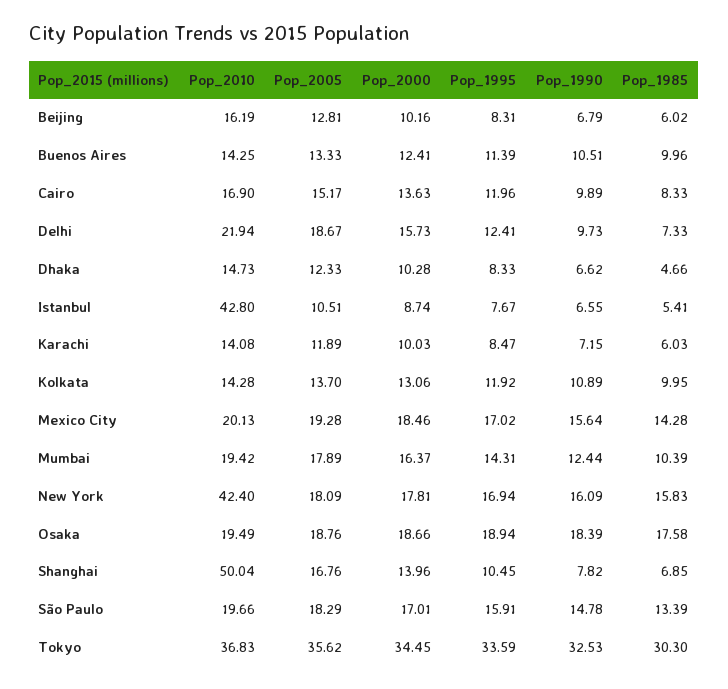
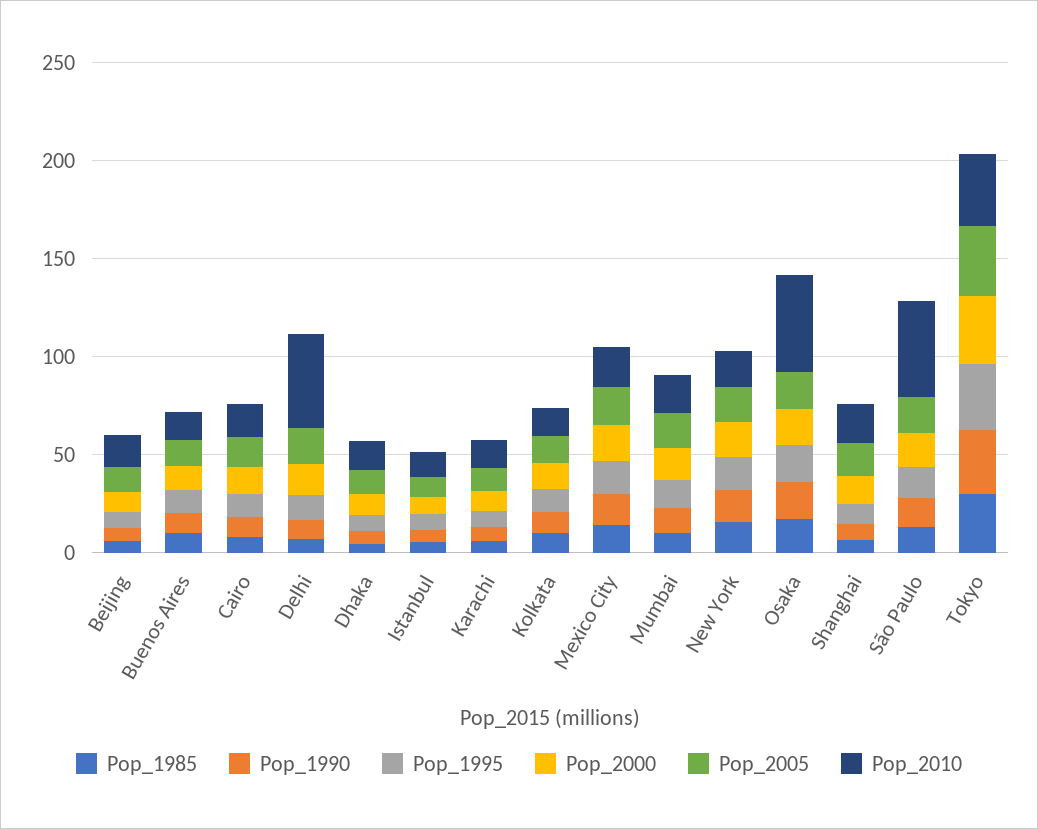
  {
    "Pop_2010": {
      "Beijing": 16.19,
      "Buenos Aires": 14.25,
      "Cairo": 16.9,
-     "Delhi": 21.94,
+     "Delhi": 50,
      "Dhaka": 14.73,
-     "Istanbul": 42.8,
+     "Istanbul": 10,
      "Karachi": 14.08,
      "Kolkata": 14.28,
      "Mexico City": 20.13,
      "Mumbai": 19.42,
-     "New York": 42.4,
+     "New York": 20,
-     "Osaka": 19.49,
+     "Osaka": 50,
-     "Shanghai": 50.04,
+     "Shanghai": 20,
-     "São Paulo": 19.66,
+     "São Paulo": 50,
      "Tokyo": 36.83
    },
    "Pop_2005": {
      "Beijing": 12.81,
      "Buenos Aires": 13.33,
      "Cairo": 15.17,
      "Delhi": 18.67,
      "Dhaka": 12.33,
      "Istanbul": 10.51,
      "Karachi": 11.89,
      "Kolkata": 13.7,
      "Mexico City": 19.28,
      "Mumbai": 17.89,
      "New York": 18.09,
      "Osaka": 18.76,
      "Shanghai": 16.76,
      "São Paulo": 18.29,
      "Tokyo": 35.62
    },
    "Pop_2000": {
      "Beijing": 10.16,
      "Buenos Aires": 12.41,
      "Cairo": 13.63,
      "Delhi": 15.73,
      "Dhaka": 10.28,
      "Istanbul": 8.74,
      "Karachi": 10.03,
      "Kolkata": 13.06,
      "Mexico City": 18.46,
      "Mumbai": 16.37,
      "New York": 17.81,
      "Osaka": 18.66,
      "Shanghai": 13.96,
      "São Paulo": 17.01,
      "Tokyo": 34.45
    },
    "Pop_1995": {
      "Beijing": 8.31,
      "Buenos Aires": 11.39,
      "Cairo": 11.96,
      "Delhi": 12.41,
      "Dhaka": 8.33,
      "Istanbul": 7.67,
      "Karachi": 8.47,
      "Kolkata": 11.92,
      "Mexico City": 17.02,
      "Mumbai": 14.31,
      "New York": 16.94,
      "Osaka": 18.94,
      "Shanghai": 10.45,
      "São Paulo": 15.91,
      "Tokyo": 33.59
    },
    "Pop_1990": {
      "Beijing": 6.79,
      "Buenos Aires": 10.51,
      "Cairo": 9.89,
      "Delhi": 9.73,
      "Dhaka": 6.62,
      "Istanbul": 6.55,
      "Karachi": 7.15,
      "Kolkata": 10.89,
      "Mexico City": 15.64,
      "Mumbai": 12.44,
      "New York": 16.09,
      "Osaka": 18.39,
      "Shanghai": 7.82,
      "São Paulo": 14.78,
      "Tokyo": 32.53
    },
    "Pop_1985": {
      "Beijing": 6.02,
      "Buenos Aires": 9.96,
      "Cairo": 8.33,
      "Delhi": 7.33,
      "Dhaka": 4.66,
      "Istanbul": 5.41,
      "Karachi": 6.03,
      "Kolkata": 9.95,
      "Mexico City": 14.28,
      "Mumbai": 10.39,
      "New York": 15.83,
      "Osaka": 17.58,
      "Shanghai": 6.85,
      "São Paulo": 13.39,
      "Tokyo": 30.3
    }
  }

